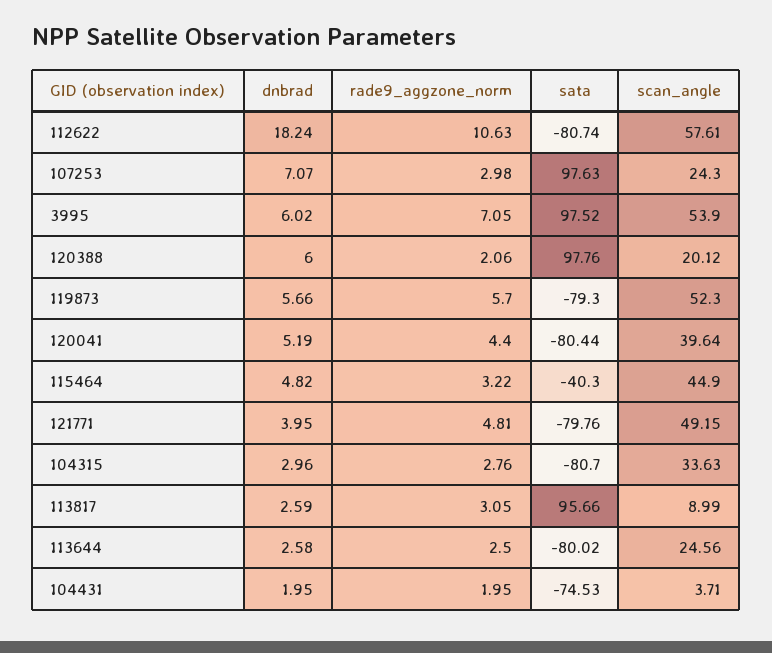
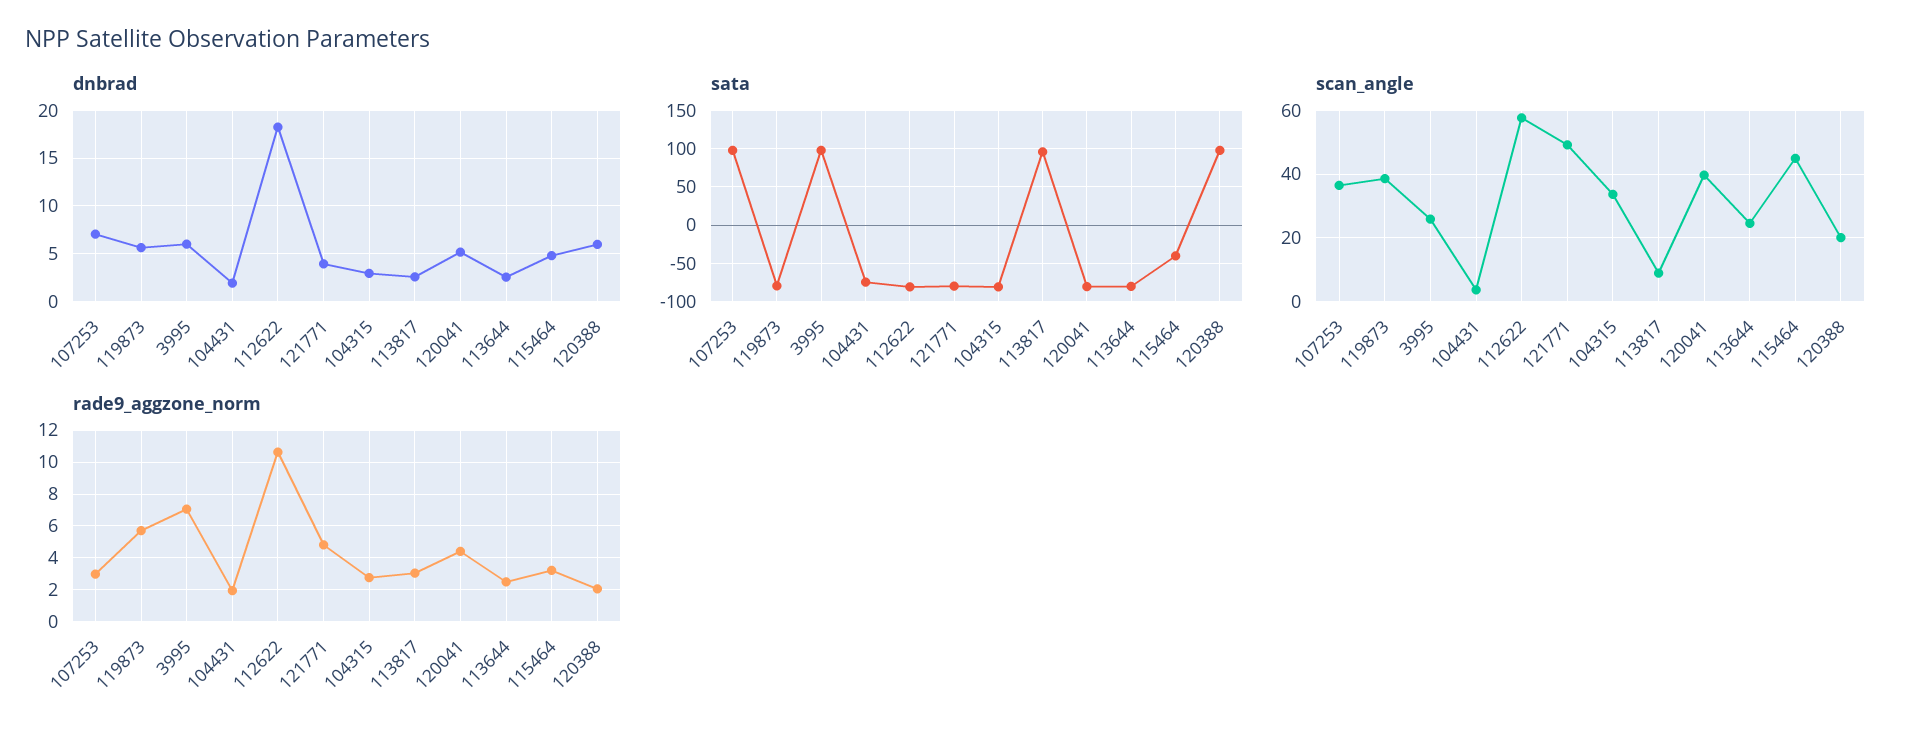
  {
    "dnbrad": {
      "112622": 18.24,
      "107253": 7.07,
      "3995": 6.02,
      "120388": 6,
      "119873": 5.66,
      "120041": 5.19,
      "115464": 4.82,
      "121771": 3.95,
      "104315": 2.96,
      "113817": 2.59,
      "113644": 2.58,
      "104431": 1.95
    },
    "rade9_aggzone_norm": {
      "112622": 10.63,
      "107253": 2.98,
      "3995": 7.05,
      "120388": 2.06,
      "119873": 5.7,
      "120041": 4.4,
      "115464": 3.22,
      "121771": 4.81,
      "104315": 2.76,
      "113817": 3.05,
      "113644": 2.5,
      "104431": 1.95
    },
    "sata": {
      "112622": -80.74,
      "107253": 97.63,
      "3995": 97.52,
      "120388": 97.76,
      "119873": -79.3,
      "120041": -80.44,
      "115464": -40.3,
      "121771": -79.76,
      "104315": -80.7,
      "113817": 95.66,
      "113644": -80.02,
      "104431": -74.53
    },
    "scan_angle": {
      "112622": 57.61,
-     "107253": 24.3,
+     "107253": 36,
-     "3995": 53.9,
+     "3995": 26,
      "120388": 20.12,
-     "119873": 52.3,
+     "119873": 38,
      "120041": 39.64,
      "115464": 44.9,
      "121771": 49.15,
      "104315": 33.63,
      "113817": 8.99,
      "113644": 24.56,
      "104431": 3.71
    }
  }

